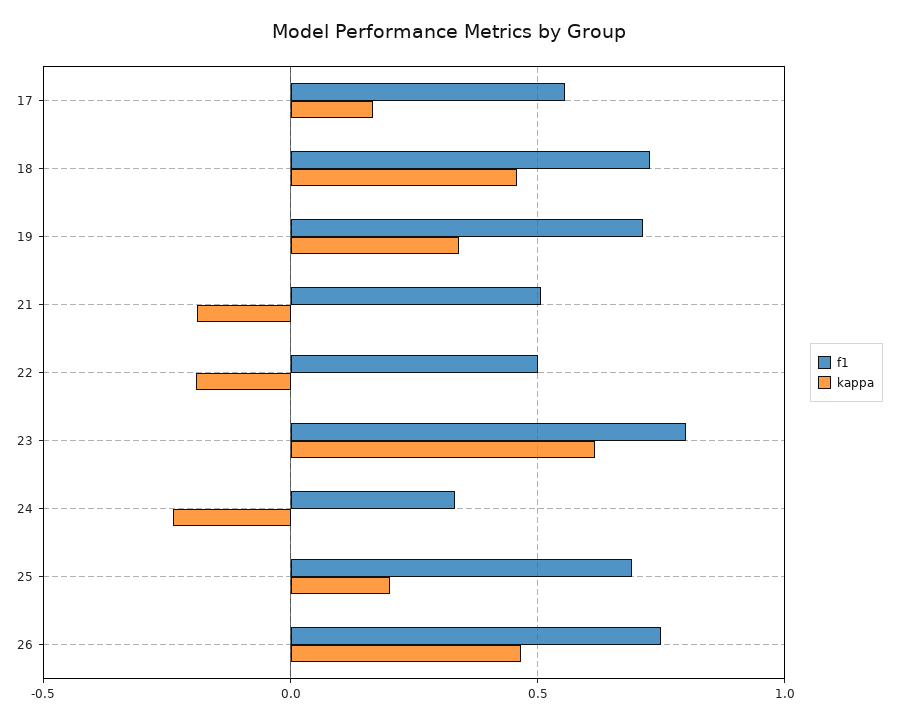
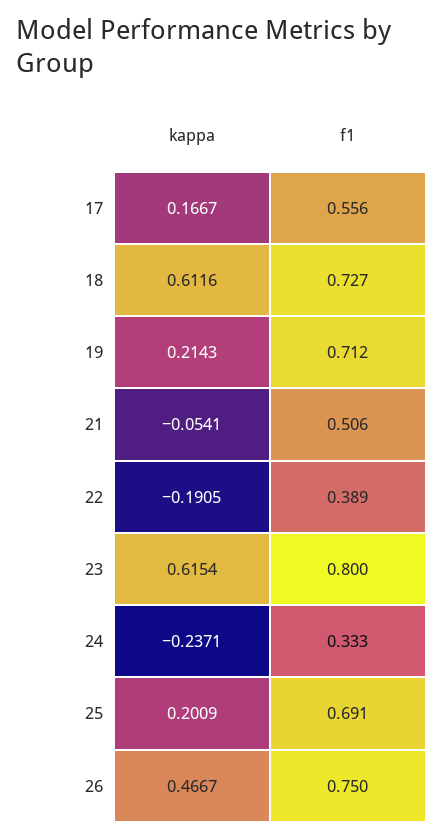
  {
    "f1": {
      "17": 0.556,
      "18": 0.727,
      "19": 0.712,
      "21": 0.506,
-     "22": 0.5,
+     "22": 0.389,
      "23": 0.8,
      "24": 0.333,
      "25": 0.691,
      "26": 0.75
    },
    "kappa": {
      "17": 0.1667,
-     "18": 0.45,
+     "18": 0.6116,
-     "19": 0.35,
+     "19": 0.2143,
-     "21": -0.2,
+     "21": -0.0541,
      "22": -0.1905,
      "23": 0.6154,
      "24": -0.2371,
      "25": 0.2009,
      "26": 0.4667
    }
  }

